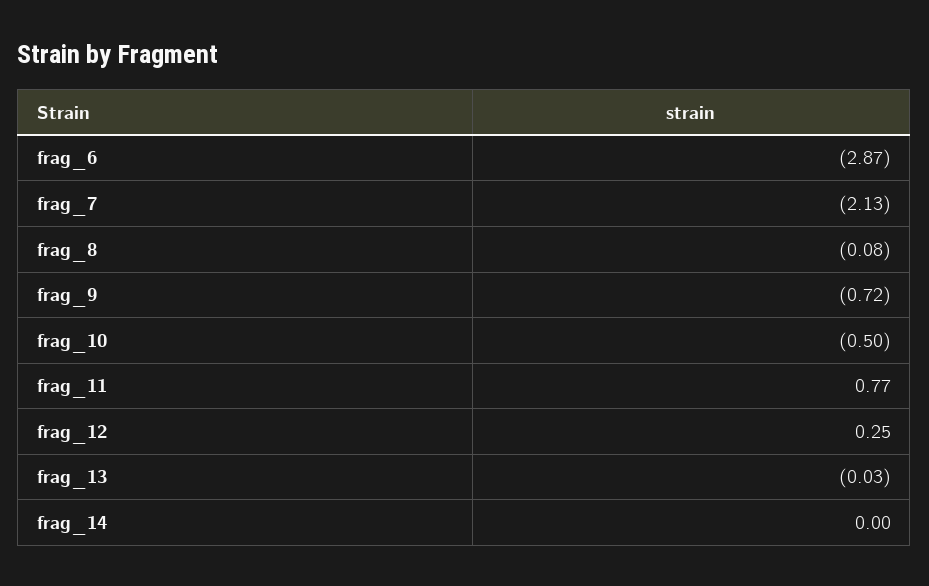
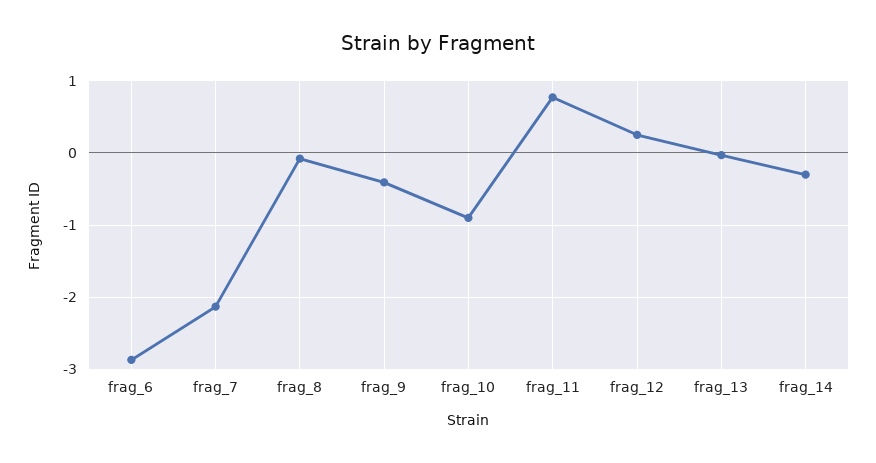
  {
    "frag_6": -2.87,
    "frag_7": -2.13,
    "frag_8": -0.08,
-   "frag_9": -0.72,
+   "frag_9": -0.4,
-   "frag_10": -0.5,
+   "frag_10": -0.9,
    "frag_11": 0.77,
    "frag_12": 0.25,
    "frag_13": -0.03,
-   "frag_14": 0
+   "frag_14": -0.3
  }

